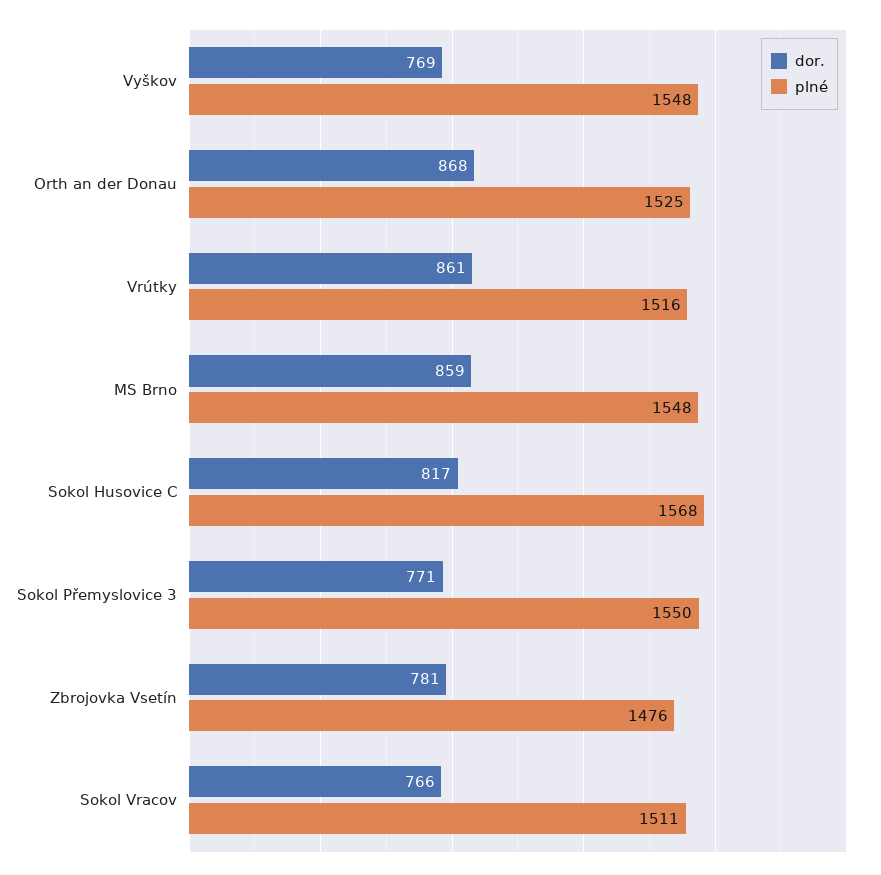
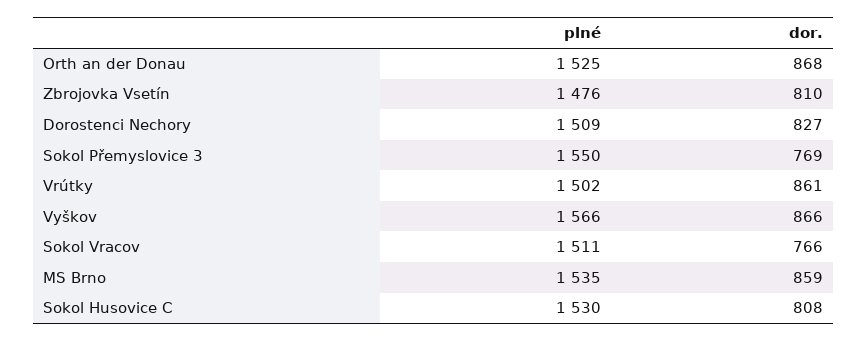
  {
    "dor.": {
-     "Vyškov": 769,
+     "Vyškov": 866,
      "Orth an der Donau": 868,
      "Vrútky": 861,
      "MS Brno": 859,
-     "Sokol Husovice C": 817,
+     "Sokol Husovice C": 808,
-     "Sokol Přemyslovice 3": 771,
+     "Sokol Přemyslovice 3": 769,
-     "Zbrojovka Vsetín": 781,
+     "Zbrojovka Vsetín": 810,
-     "Sokol Vracov": 766
+     "Sokol Vracov": 766,
+     "Dorostenci Nechory": 827
    },
    "plné": {
-     "Vyškov": 1548,
+     "Vyškov": 1566,
      "Orth an der Donau": 1525,
-     "Vrútky": 1516,
+     "Vrútky": 1502,
-     "MS Brno": 1548,
+     "MS Brno": 1535,
-     "Sokol Husovice C": 1568,
+     "Sokol Husovice C": 1530,
      "Sokol Přemyslovice 3": 1550,
      "Zbrojovka Vsetín": 1476,
-     "Sokol Vracov": 1511
+     "Sokol Vracov": 1511,
+     "Dorostenci Nechory": 1509
    }
  }

